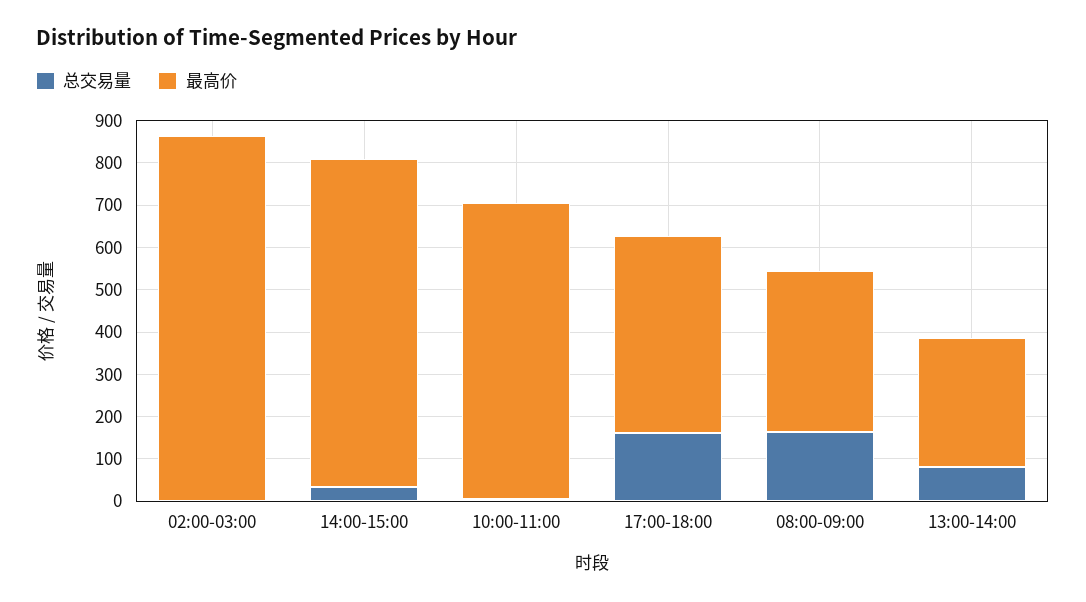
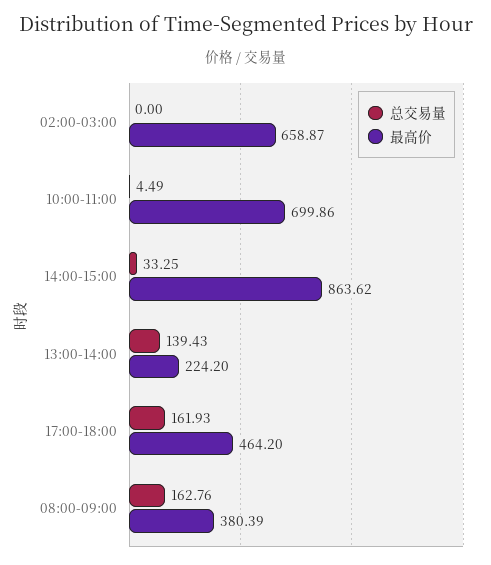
  {
    "总交易量": {
      "02:00-03:00": 0,
      "14:00-15:00": 33.25,
      "10:00-11:00": 4.49,
      "17:00-18:00": 161.93,
      "08:00-09:00": 162.76,
-     "13:00-14:00": 80
+     "13:00-14:00": 139.43
    },
    "最高价": {
-     "02:00-03:00": 860,
+     "02:00-03:00": 658.87,
-     "14:00-15:00": 780,
+     "14:00-15:00": 863.62,
      "10:00-11:00": 699.86,
      "17:00-18:00": 464.2,
      "08:00-09:00": 380.39,
-     "13:00-14:00": 300
+     "13:00-14:00": 224.2
    }
  }

